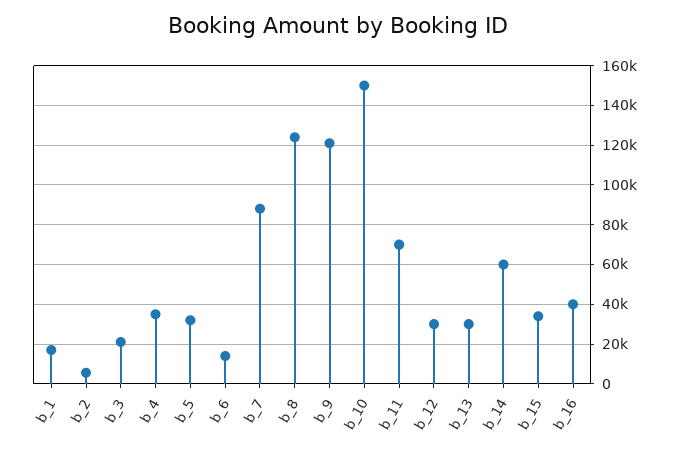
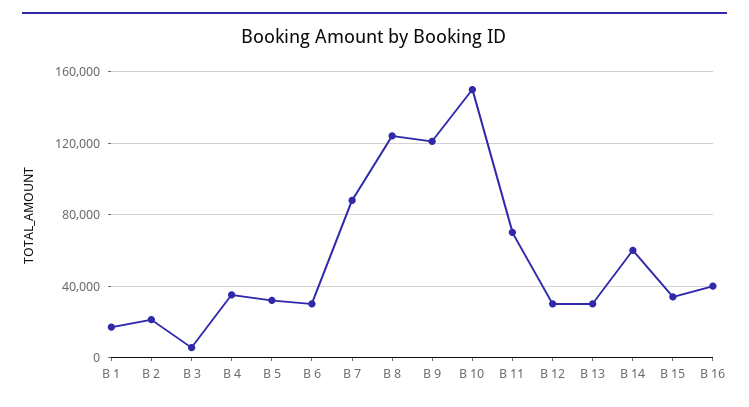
  {
    "b_1": 15000,
-   "b_2": 5000,
+   "b_2": 20000,
-   "b_3": 20000,
+   "b_3": 5000,
    "b_4": 35000,
    "b_5": 30000,
-   "b_6": 15000,
+   "b_6": 30000,
    "b_7": 90000,
    "b_8": 125000,
    "b_9": 120000,
    "b_10": 150000,
    "b_11": 70000,
    "b_12": 30000,
    "b_13": 30000,
    "b_14": 60000,
    "b_15": 35000,
    "b_16": 40000
  }

